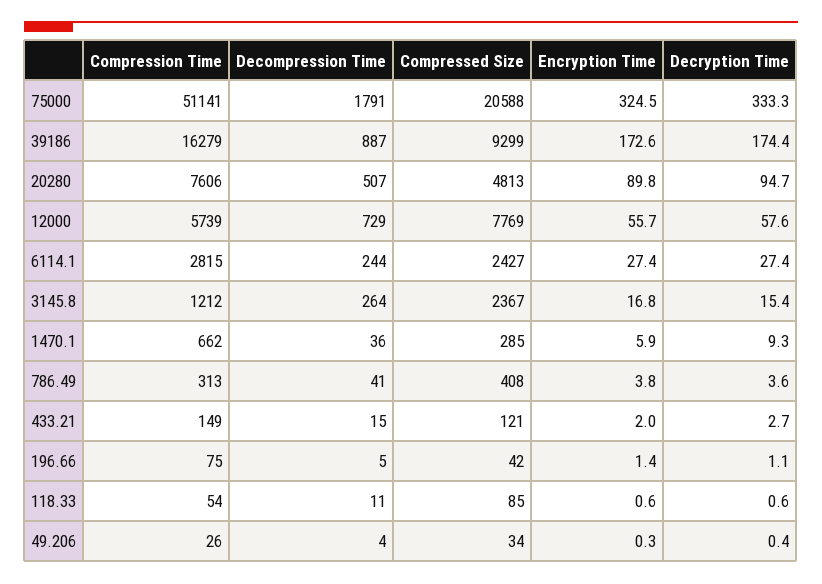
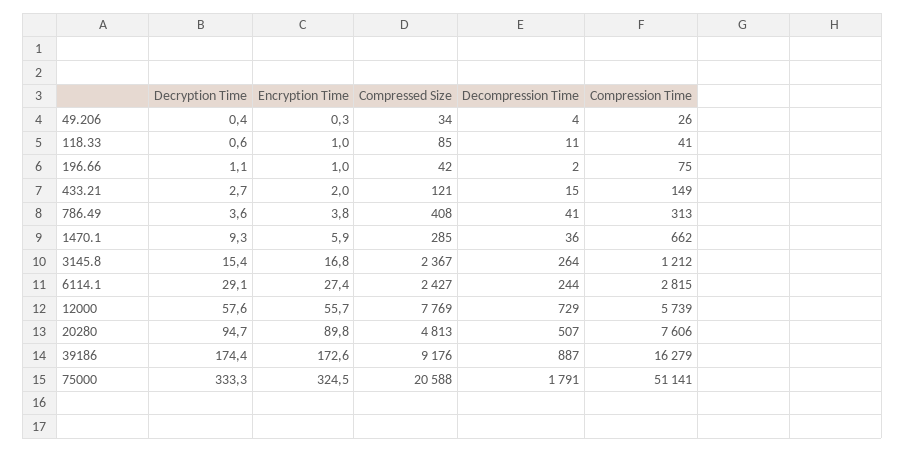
  {
    "Compression Time": {
      "75000": 51141,
      "39186": 16279,
      "20280": 7606,
      "12000": 5739,
      "6114.1": 2815,
      "3145.8": 1212,
      "1470.1": 662,
      "786.49": 313,
      "433.21": 149,
      "196.66": 75,
-     "118.33": 54,
+     "118.33": 41,
      "49.206": 26
    },
    "Decompression Time": {
      "75000": 1791,
      "39186": 887,
      "20280": 507,
      "12000": 729,
      "6114.1": 244,
      "3145.8": 264,
      "1470.1": 36,
      "786.49": 41,
      "433.21": 15,
-     "196.66": 5,
+     "196.66": 2,
      "118.33": 11,
      "49.206": 4
    },
    "Compressed Size": {
      "75000": 20588,
-     "39186": 9299,
+     "39186": 9176,
      "20280": 4813,
      "12000": 7769,
      "6114.1": 2427,
      "3145.8": 2367,
      "1470.1": 285,
      "786.49": 408,
      "433.21": 121,
      "196.66": 42,
      "118.33": 85,
      "49.206": 34
    },
    "Encryption Time": {
      "75000": 324.5,
      "39186": 172.6,
      "20280": 89.8,
      "12000": 55.7,
      "6114.1": 27.4,
      "3145.8": 16.8,
      "1470.1": 5.9,
      "786.49": 3.8,
      "433.21": 2,
-     "196.66": 1.4,
+     "196.66": 1,
-     "118.33": 0.6,
+     "118.33": 1,
      "49.206": 0.3
    },
    "Decryption Time": {
      "75000": 333.3,
      "39186": 174.4,
      "20280": 94.7,
      "12000": 57.6,
-     "6114.1": 27.4,
+     "6114.1": 29.1,
      "3145.8": 15.4,
      "1470.1": 9.3,
      "786.49": 3.6,
      "433.21": 2.7,
      "196.66": 1.1,
      "118.33": 0.6,
      "49.206": 0.4
    }
  }

